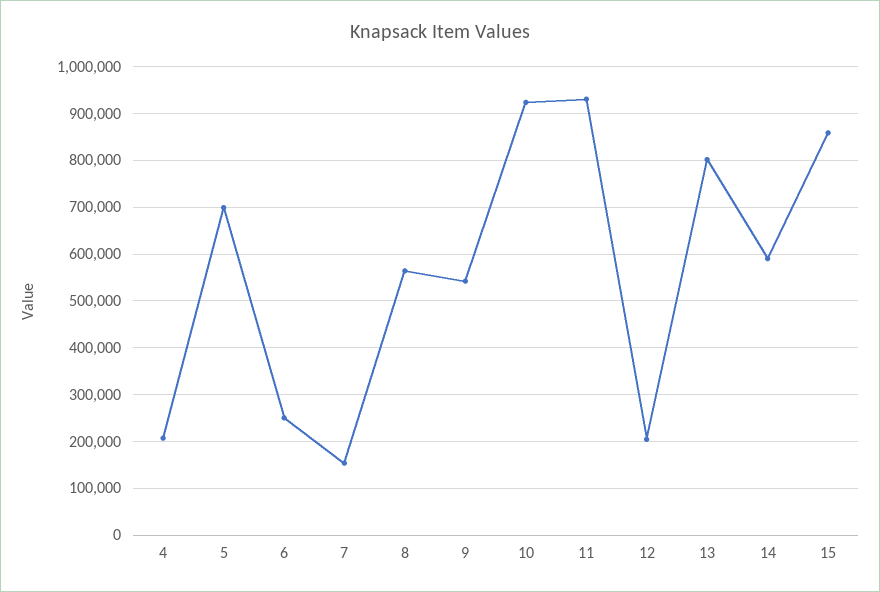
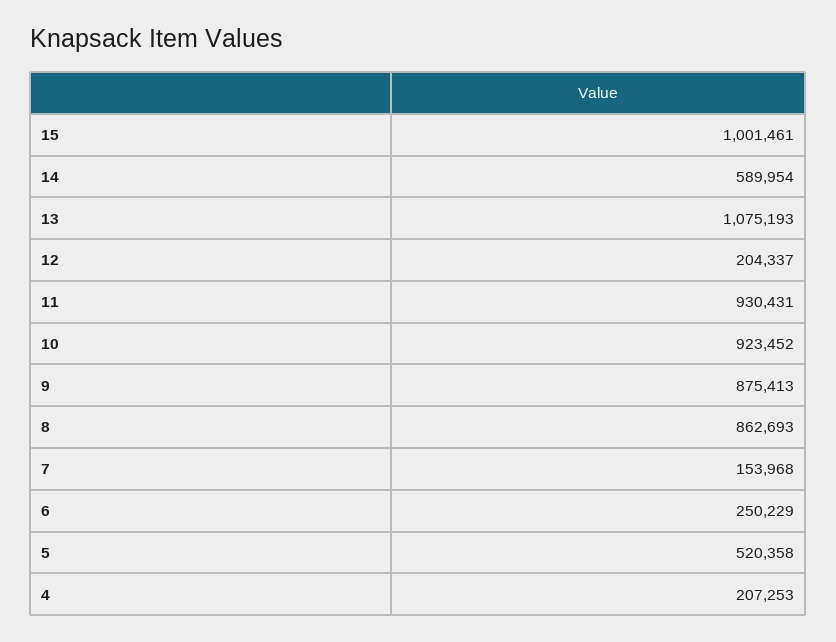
  {
    "4": 207253,
-   "5": 700000,
+   "5": 520358,
    "6": 250229,
    "7": 153968,
-   "8": 560000,
+   "8": 862693,
-   "9": 540000,
+   "9": 875413,
    "10": 923452,
    "11": 930431,
    "12": 204337,
-   "13": 800000,
+   "13": 1075193,
    "14": 589954,
-   "15": 860000
+   "15": 1001461
  }

